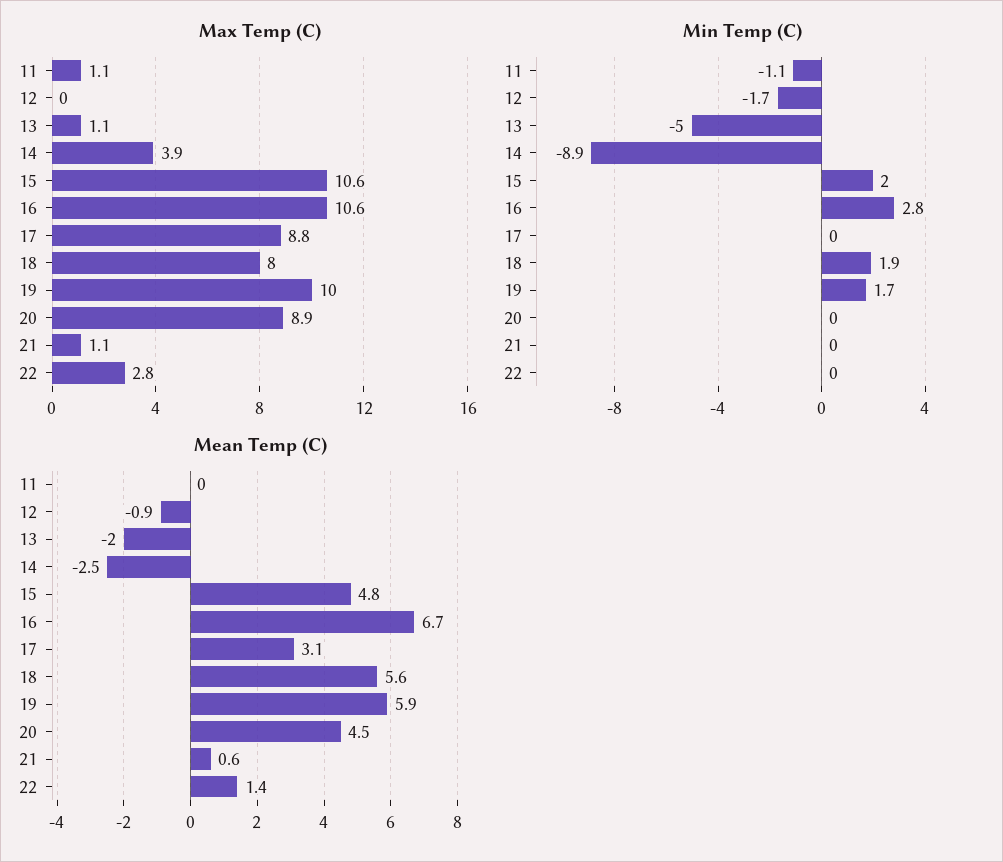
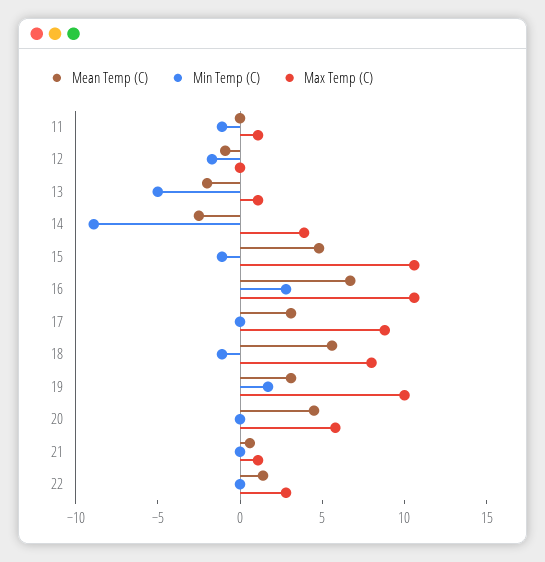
  {
    "Max Temp (C)": {
      "11": 1.1,
      "12": 0,
      "13": 1.1,
      "14": 3.9,
      "15": 10.6,
      "16": 10.6,
      "17": 8.8,
      "18": 8,
      "19": 10,
-     "20": 8.9,
+     "20": 6,
      "21": 1.1,
      "22": 2.8
    },
    "Min Temp (C)": {
      "11": -1.1,
      "12": -1.7,
      "13": -5,
      "14": -8.9,
-     "15": 2,
+     "15": -1,
      "16": 2.8,
      "17": 0,
-     "18": 1.9,
+     "18": -1,
      "19": 1.7,
      "20": 0,
      "21": 0,
      "22": 0
    },
    "Mean Temp (C)": {
      "11": 0,
      "12": -0.9,
      "13": -2,
      "14": -2.5,
      "15": 4.8,
      "16": 6.7,
      "17": 3.1,
      "18": 5.6,
-     "19": 5.9,
+     "19": 3,
      "20": 4.5,
      "21": 0.6,
      "22": 1.4
    }
  }

